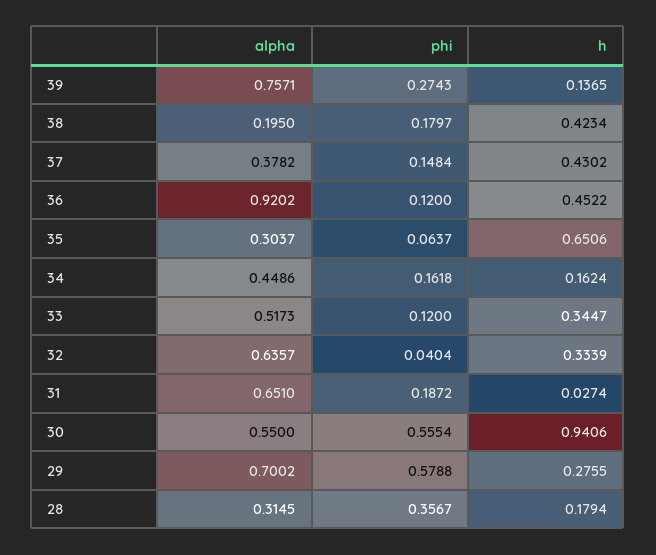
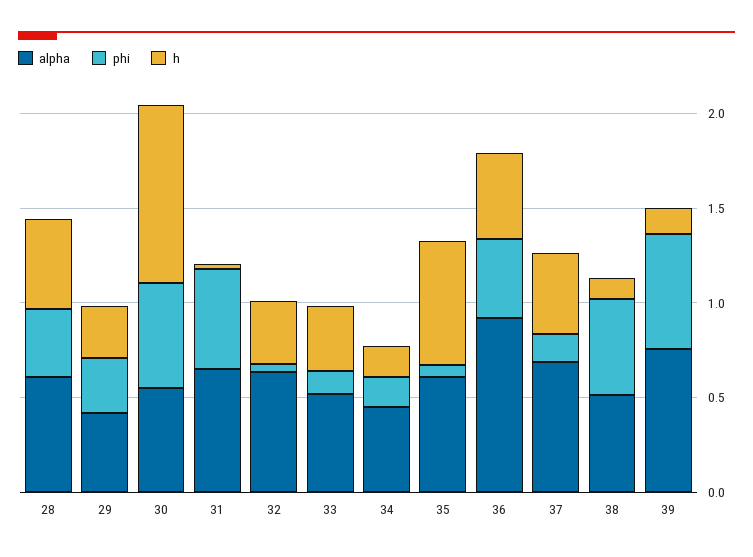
  {
    "alpha": {
      "39": 0.7571,
-     "38": 0.195,
+     "38": 0.5,
-     "37": 0.3782,
+     "37": 0.7,
      "36": 0.9202,
-     "35": 0.3037,
+     "35": 0.6,
      "34": 0.4486,
      "33": 0.5173,
      "32": 0.6357,
      "31": 0.651,
      "30": 0.55,
-     "29": 0.7002,
+     "29": 0.4,
-     "28": 0.3145
+     "28": 0.6
    },
    "phi": {
-     "39": 0.2743,
+     "39": 0.6,
-     "38": 0.1797,
+     "38": 0.5,
      "37": 0.1484,
-     "36": 0.12,
+     "36": 0.4,
      "35": 0.0637,
      "34": 0.1618,
      "33": 0.12,
      "32": 0.0404,
-     "31": 0.1872,
+     "31": 0.5,
      "30": 0.5554,
-     "29": 0.5788,
+     "29": 0.3,
      "28": 0.3567
    },
    "h": {
      "39": 0.1365,
-     "38": 0.4234,
+     "38": 0.1,
      "37": 0.4302,
      "36": 0.4522,
      "35": 0.6506,
      "34": 0.1624,
      "33": 0.3447,
      "32": 0.3339,
      "31": 0.0274,
      "30": 0.9406,
      "29": 0.2755,
-     "28": 0.1794
+     "28": 0.5
    }
  }

